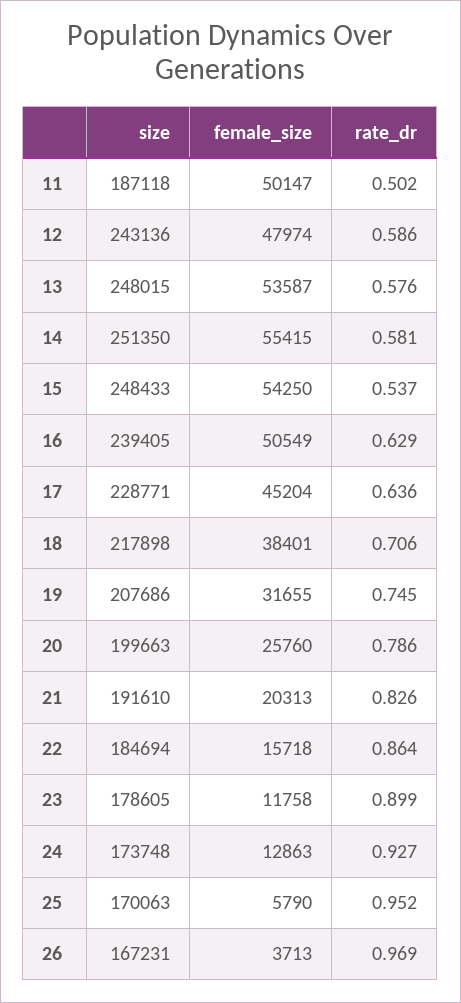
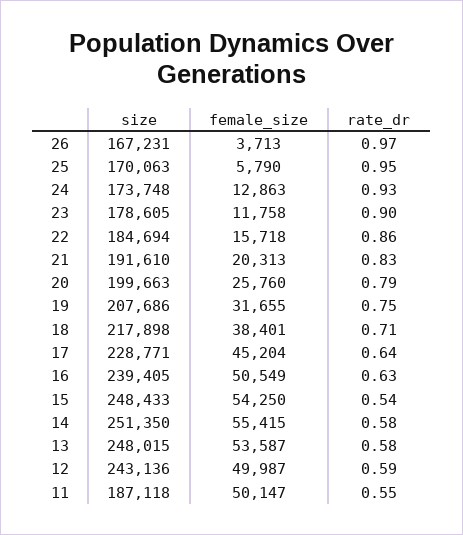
  {
    "size": {
      "11": 187118,
      "12": 243136,
      "13": 248015,
      "14": 251350,
      "15": 248433,
      "16": 239405,
      "17": 228771,
      "18": 217898,
      "19": 207686,
      "20": 199663,
      "21": 191610,
      "22": 184694,
      "23": 178605,
      "24": 173748,
      "25": 170063,
      "26": 167231
    },
    "female_size": {
      "11": 50147,
-     "12": 47974,
+     "12": 49987,
      "13": 53587,
      "14": 55415,
      "15": 54250,
      "16": 50549,
      "17": 45204,
      "18": 38401,
      "19": 31655,
      "20": 25760,
      "21": 20313,
      "22": 15718,
      "23": 11758,
      "24": 12863,
      "25": 5790,
      "26": 3713
    },
    "rate_dr": {
-     "11": 0.502,
+     "11": 0.55,
      "12": 0.586,
      "13": 0.576,
      "14": 0.581,
      "15": 0.537,
      "16": 0.629,
      "17": 0.636,
      "18": 0.706,
      "19": 0.745,
      "20": 0.786,
      "21": 0.826,
      "22": 0.864,
      "23": 0.899,
      "24": 0.927,
      "25": 0.952,
      "26": 0.969
    }
  }

